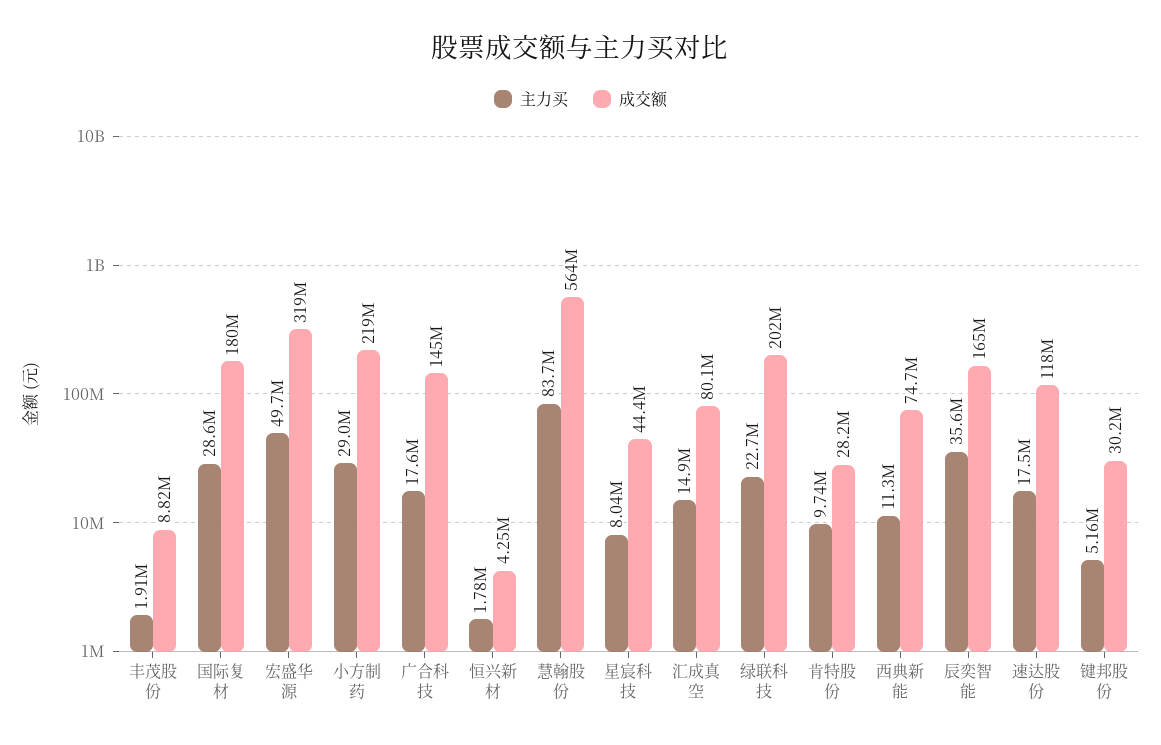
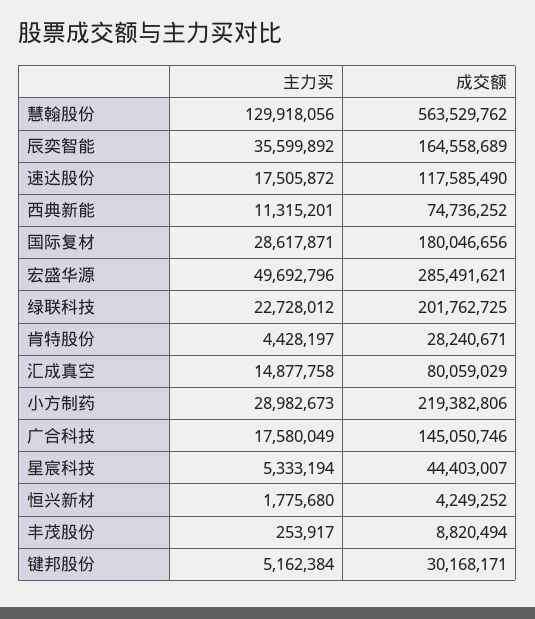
  {
    "主力买": {
-     "丰茂股份": 1910000,
+     "丰茂股份": 253917,
      "国际复材": 28617871,
      "宏盛华源": 49692796,
      "小方制药": 28982673,
      "广合科技": 17580049,
      "恒兴新材": 1775680,
-     "慧翰股份": 83700000,
+     "慧翰股份": 129918056,
-     "星宸科技": 8040000,
+     "星宸科技": 5333194,
      "汇成真空": 14877758,
      "绿联科技": 22728012,
-     "肯特股份": 9740000,
+     "肯特股份": 4428197,
      "西典新能": 11315201,
      "辰奕智能": 35599892,
      "速达股份": 17505872,
      "键邦股份": 5162384
    },
    "成交额": {
      "丰茂股份": 8820494,
      "国际复材": 180046656,
-     "宏盛华源": 319000000,
+     "宏盛华源": 285491621,
      "小方制药": 219382806,
      "广合科技": 145050746,
      "恒兴新材": 4249252,
      "慧翰股份": 563529762,
      "星宸科技": 44403007,
      "汇成真空": 80059029,
      "绿联科技": 201762725,
      "肯特股份": 28240671,
      "西典新能": 74736252,
      "辰奕智能": 164558689,
      "速达股份": 117585490,
      "键邦股份": 30168171
    }
  }

